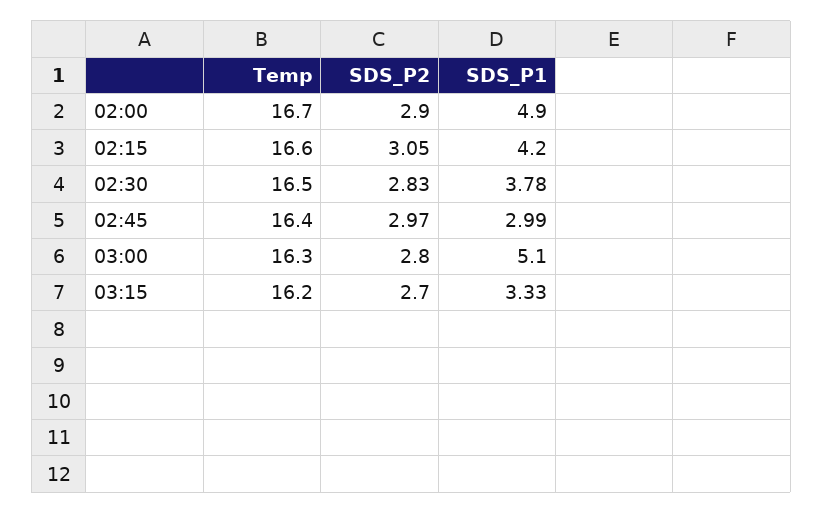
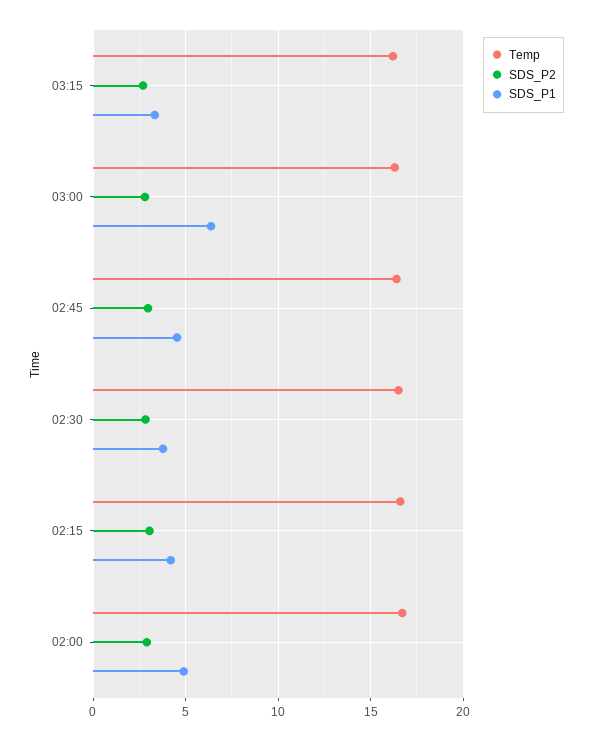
  {
    "Temp": {
      "02:00": 16.7,
      "02:15": 16.6,
      "02:30": 16.5,
      "02:45": 16.4,
      "03:00": 16.3,
      "03:15": 16.2
    },
    "SDS_P2": {
      "02:00": 2.9,
      "02:15": 3.05,
      "02:30": 2.83,
      "02:45": 2.97,
      "03:00": 2.8,
      "03:15": 2.7
    },
    "SDS_P1": {
      "02:00": 4.9,
      "02:15": 4.2,
      "02:30": 3.78,
-     "02:45": 2.99,
+     "02:45": 4.5,
-     "03:00": 5.1,
+     "03:00": 6.5,
      "03:15": 3.33
    }
  }

